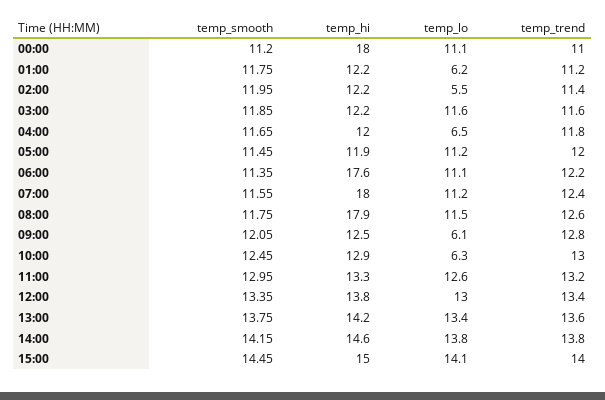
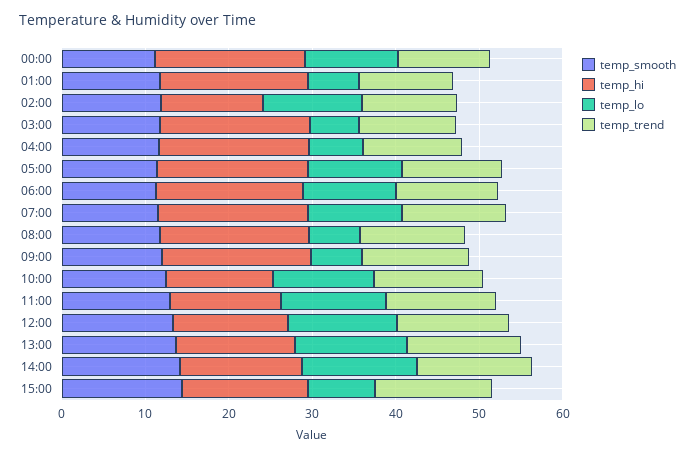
  {
    "temp_smooth": {
      "00:00": 11.2,
      "01:00": 11.75,
      "02:00": 11.95,
      "03:00": 11.85,
      "04:00": 11.65,
      "05:00": 11.45,
      "06:00": 11.35,
      "07:00": 11.55,
      "08:00": 11.75,
      "09:00": 12.05,
      "10:00": 12.45,
      "11:00": 12.95,
      "12:00": 13.35,
      "13:00": 13.75,
      "14:00": 14.15,
      "15:00": 14.45
    },
    "temp_hi": {
      "00:00": 18,
-     "01:00": 12.2,
+     "01:00": 18,
      "02:00": 12.2,
-     "03:00": 12.2,
+     "03:00": 18,
-     "04:00": 12,
+     "04:00": 18,
-     "05:00": 11.9,
+     "05:00": 18,
      "06:00": 17.6,
      "07:00": 18,
      "08:00": 17.9,
-     "09:00": 12.5,
+     "09:00": 18,
      "10:00": 12.9,
      "11:00": 13.3,
      "12:00": 13.8,
      "13:00": 14.2,
      "14:00": 14.6,
      "15:00": 15
    },
    "temp_lo": {
      "00:00": 11.1,
      "01:00": 6.2,
-     "02:00": 5.5,
+     "02:00": 12,
-     "03:00": 11.6,
+     "03:00": 6,
      "04:00": 6.5,
      "05:00": 11.2,
      "06:00": 11.1,
      "07:00": 11.2,
-     "08:00": 11.5,
+     "08:00": 6,
      "09:00": 6.1,
-     "10:00": 6.3,
+     "10:00": 12,
      "11:00": 12.6,
      "12:00": 13,
      "13:00": 13.4,
      "14:00": 13.8,
-     "15:00": 14.1
+     "15:00": 8
    },
    "temp_trend": {
      "00:00": 11,
      "01:00": 11.2,
      "02:00": 11.4,
      "03:00": 11.6,
      "04:00": 11.8,
      "05:00": 12,
      "06:00": 12.2,
      "07:00": 12.4,
      "08:00": 12.6,
      "09:00": 12.8,
      "10:00": 13,
      "11:00": 13.2,
      "12:00": 13.4,
      "13:00": 13.6,
      "14:00": 13.8,
      "15:00": 14
    }
  }

